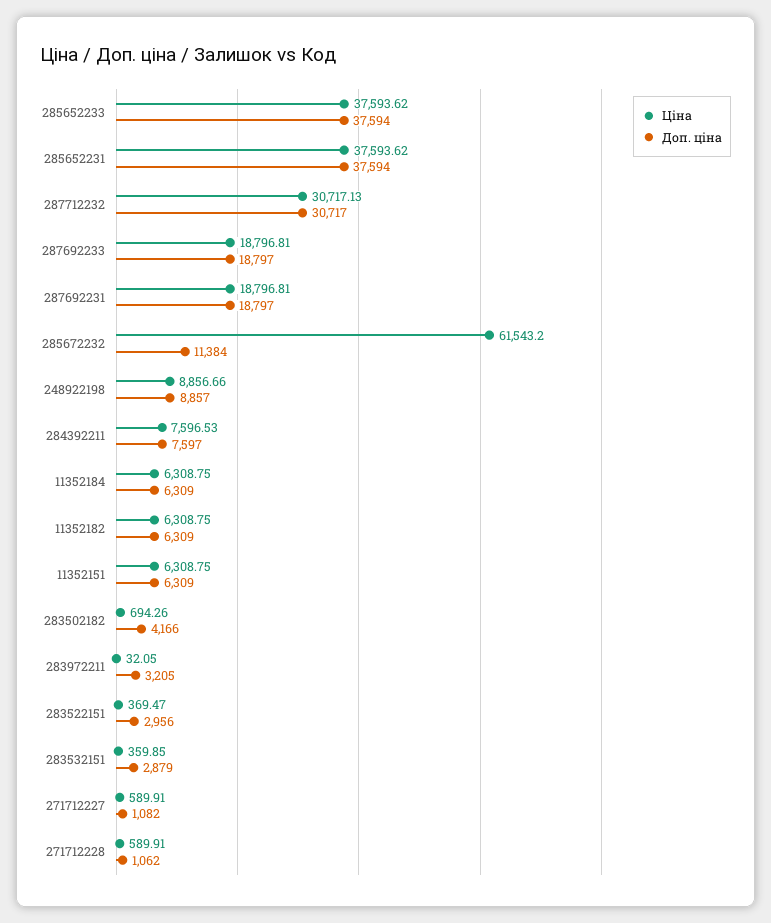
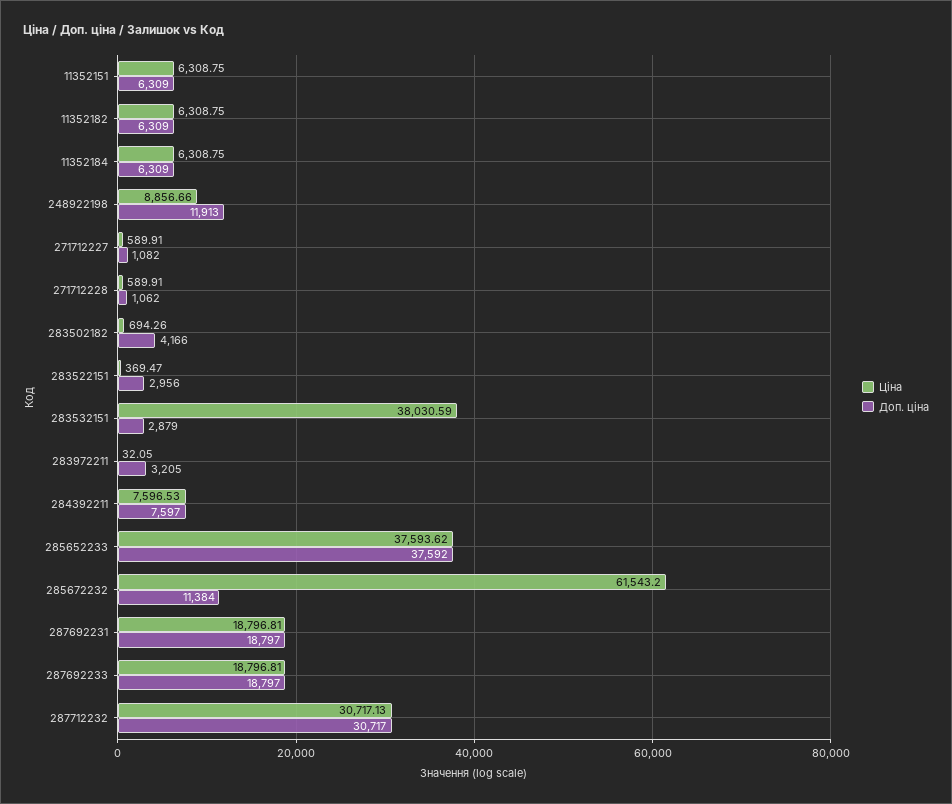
  {
    "Ціна": {
      "285652233": 37593.62,
-     "285652231": 37593.62,
      "287712232": 30717.13,
      "287692233": 18796.81,
      "287692231": 18796.81,
      "285672232": 61543.2,
      "248922198": 8856.66,
      "284392211": 7596.53,
      "11352184": 6308.75,
      "11352182": 6308.75,
      "11352151": 6308.75,
      "283502182": 694.26,
      "283972211": 32.05,
      "283522151": 369.47,
-     "283532151": 359.85,
+     "283532151": 38030.59,
      "271712227": 589.91,
      "271712228": 589.91
    },
    "Доп. ціна": {
-     "285652233": 37594,
+     "285652233": 37592,
-     "285652231": 37594,
      "287712232": 30717,
      "287692233": 18797,
      "287692231": 18797,
      "285672232": 11384,
-     "248922198": 8857,
+     "248922198": 11913,
      "284392211": 7597,
      "11352184": 6309,
      "11352182": 6309,
      "11352151": 6309,
      "283502182": 4166,
      "283972211": 3205,
      "283522151": 2956,
      "283532151": 2879,
      "271712227": 1082,
      "271712228": 1062
    }
  }

